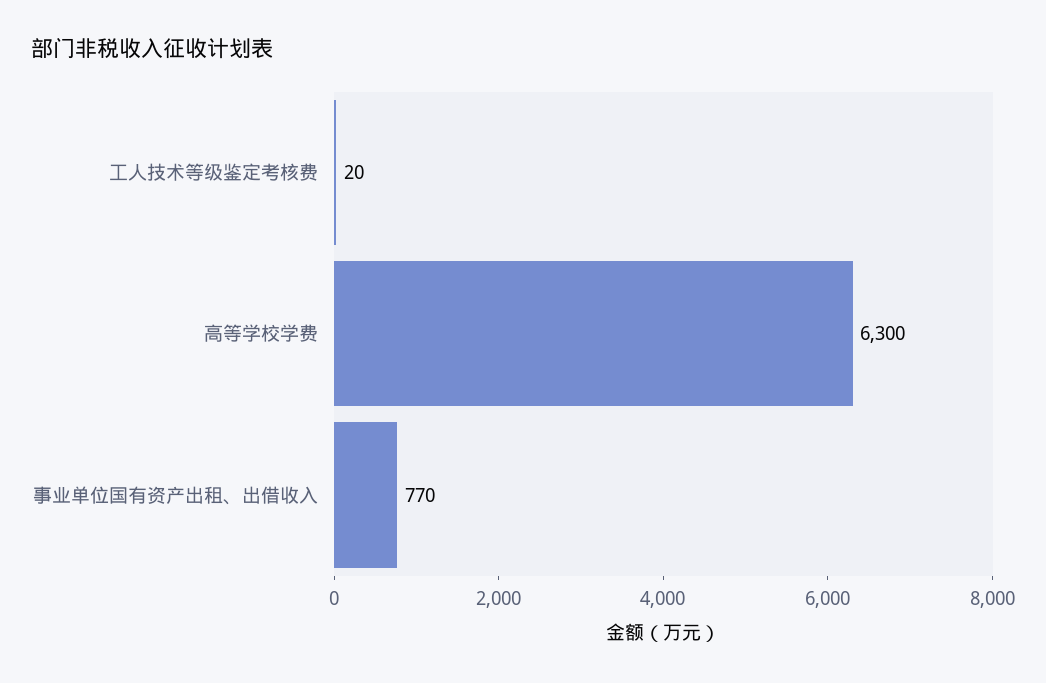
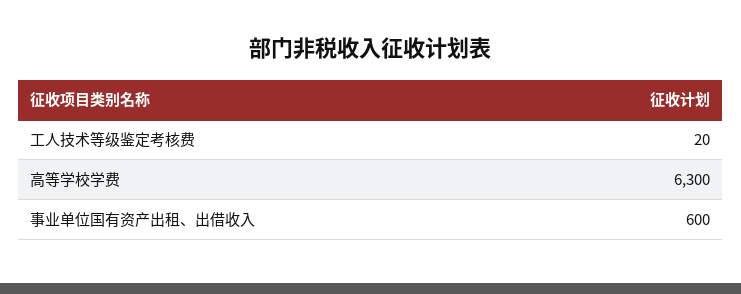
  {
    "工人技术等级鉴定考核费": 20,
    "高等学校学费": 6300,
-   "事业单位国有资产出租、出借收入": 770
+   "事业单位国有资产出租、出借收入": 600
  }

